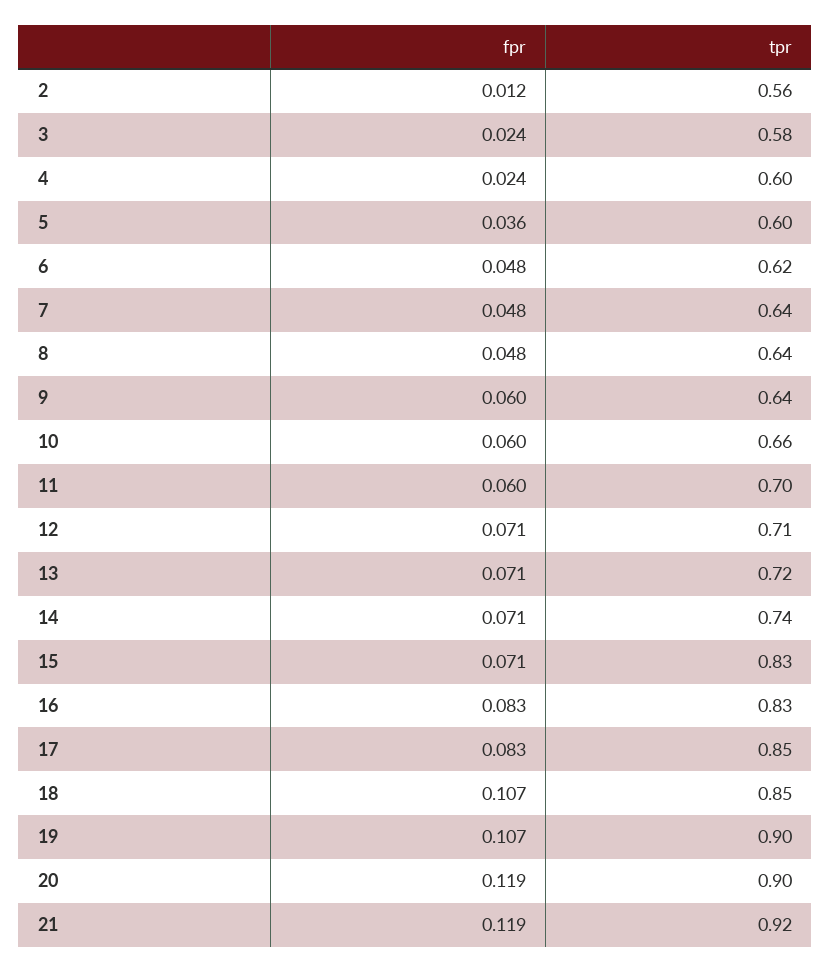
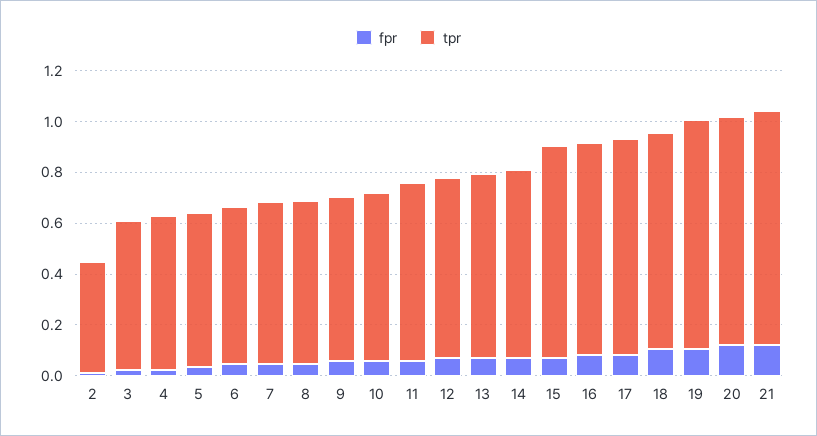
  {
    "fpr": {
      "2": 0.012,
      "3": 0.024,
      "4": 0.024,
      "5": 0.036,
      "6": 0.048,
      "7": 0.048,
      "8": 0.048,
      "9": 0.06,
      "10": 0.06,
      "11": 0.06,
      "12": 0.071,
      "13": 0.071,
      "14": 0.071,
      "15": 0.071,
      "16": 0.083,
      "17": 0.083,
      "18": 0.107,
      "19": 0.107,
      "20": 0.119,
      "21": 0.119
    },
    "tpr": {
-     "2": 0.56,
+     "2": 0.45,
      "3": 0.58,
      "4": 0.6,
      "5": 0.6,
      "6": 0.62,
      "7": 0.64,
      "8": 0.64,
      "9": 0.64,
      "10": 0.66,
      "11": 0.7,
      "12": 0.71,
      "13": 0.72,
      "14": 0.74,
      "15": 0.83,
      "16": 0.83,
      "17": 0.85,
      "18": 0.85,
      "19": 0.9,
      "20": 0.9,
      "21": 0.92
    }
  }

